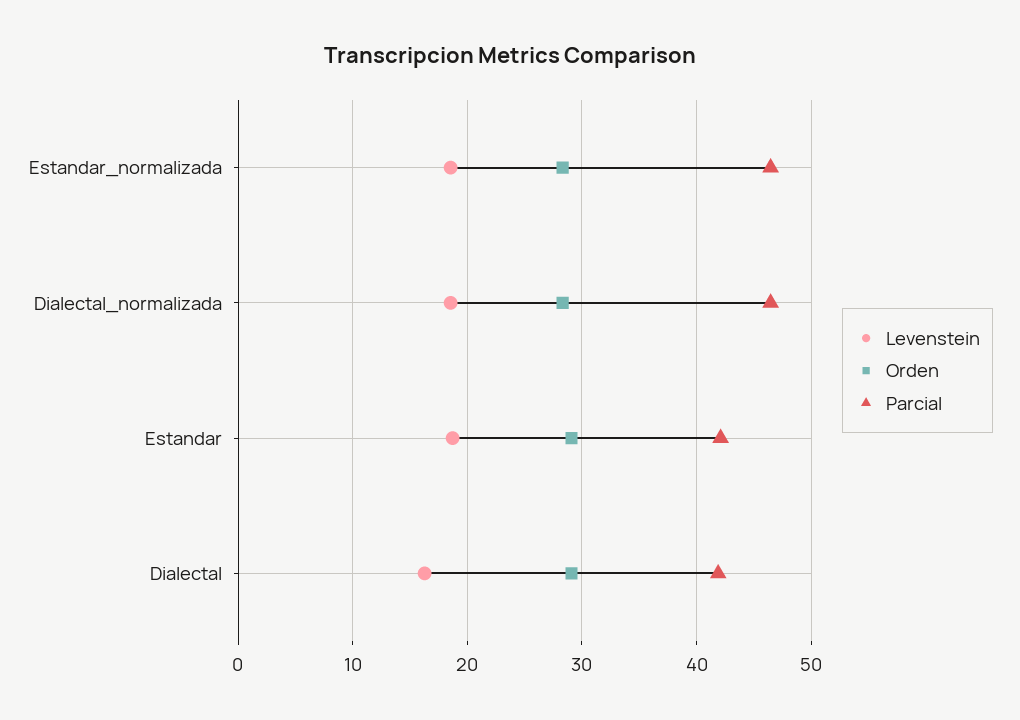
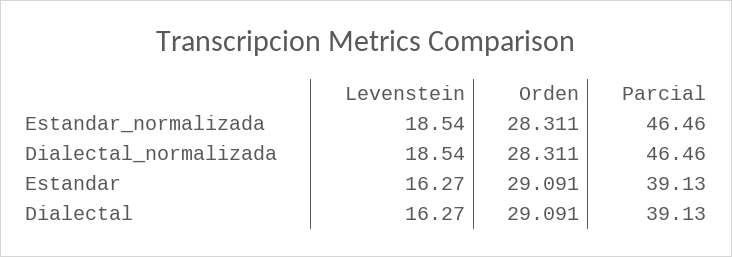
  {
    "Levenstein": {
      "Estandar_normalizada": 18.54,
      "Dialectal_normalizada": 18.54,
-     "Estandar": 19,
+     "Estandar": 16.27,
      "Dialectal": 16.27
    },
    "Orden": {
      "Estandar_normalizada": 28.311,
      "Dialectal_normalizada": 28.311,
      "Estandar": 29.091,
      "Dialectal": 29.091
    },
    "Parcial": {
      "Estandar_normalizada": 46.46,
      "Dialectal_normalizada": 46.46,
-     "Estandar": 42,
+     "Estandar": 39.13,
-     "Dialectal": 42
+     "Dialectal": 39.13
    }
  }

